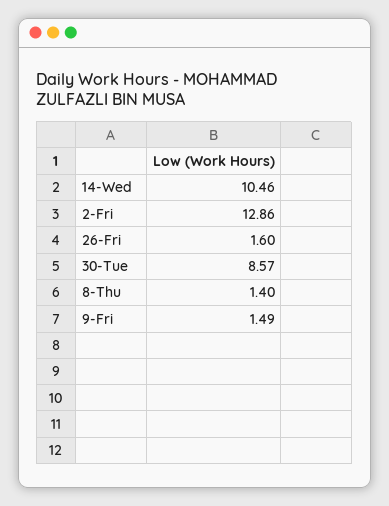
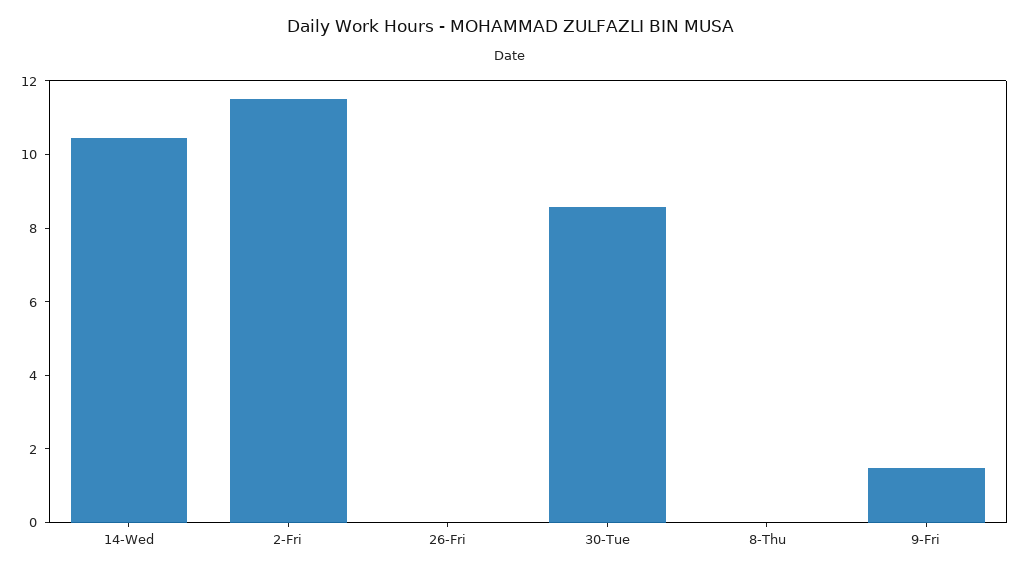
  {
    "14-Wed": 10.46,
-   "2-Fri": 12.86,
+   "2-Fri": 11.5,
-   "26-Fri": 1.6,
+   "26-Fri": 0,
    "30-Tue": 8.57,
-   "8-Thu": 1.4,
+   "8-Thu": 0,
    "9-Fri": 1.49
  }

